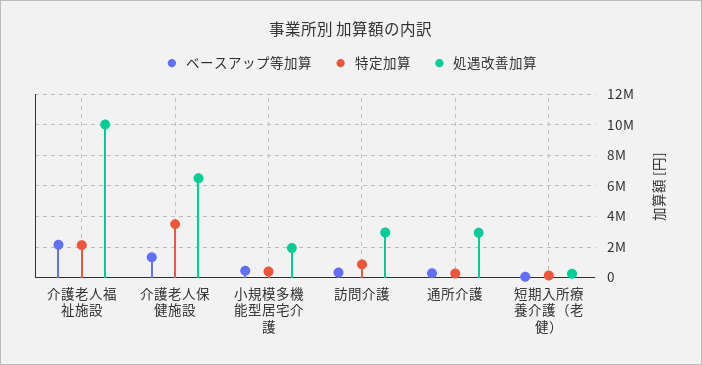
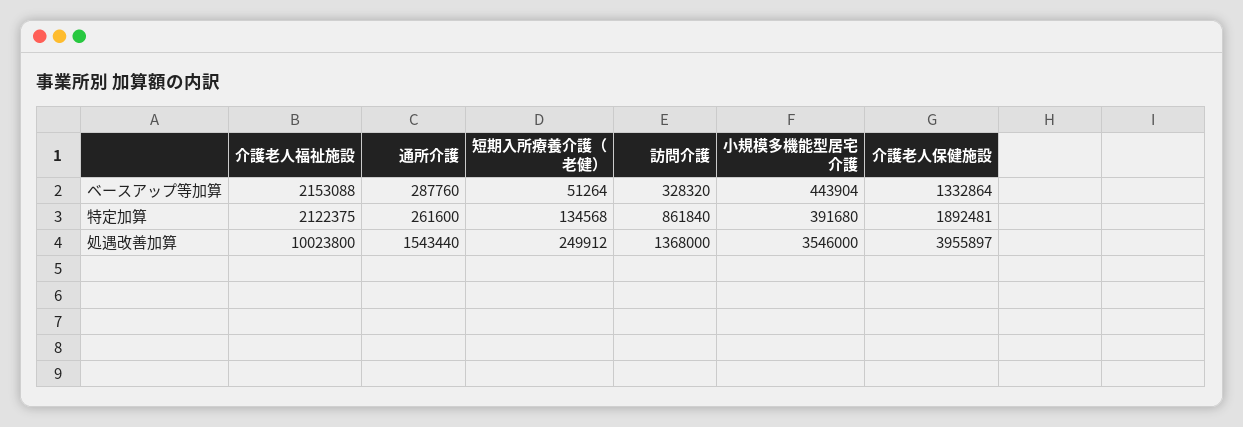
  {
    "ベースアップ等加算": {
      "介護老人福祉施設": 2153088,
      "介護老人保健施設": 1332864,
      "小規模多機能型居宅介護": 443904,
      "訪問介護": 328320,
      "通所介護": 287760,
      "短期入所療養介護（老健）": 51264
    },
    "特定加算": {
      "介護老人福祉施設": 2122375,
-     "介護老人保健施設": 3500000,
+     "介護老人保健施設": 1892481,
      "小規模多機能型居宅介護": 391680,
      "訪問介護": 861840,
      "通所介護": 261600,
      "短期入所療養介護（老健）": 134568
    },
    "処遇改善加算": {
      "介護老人福祉施設": 10023800,
-     "介護老人保健施設": 6500000,
+     "介護老人保健施設": 3955897,
-     "小規模多機能型居宅介護": 2000000,
+     "小規模多機能型居宅介護": 3546000,
-     "訪問介護": 3000000,
+     "訪問介護": 1368000,
-     "通所介護": 3000000,
+     "通所介護": 1543440,
      "短期入所療養介護（老健）": 249912
    }
  }

